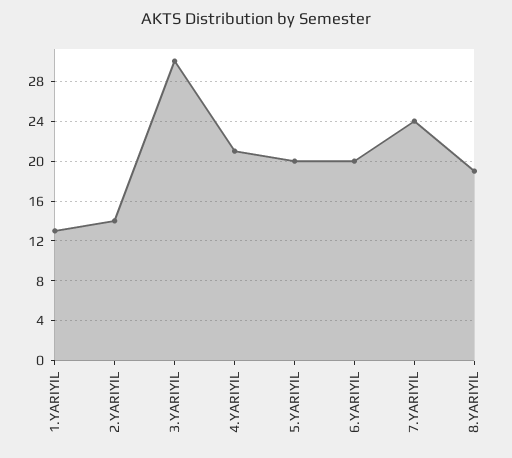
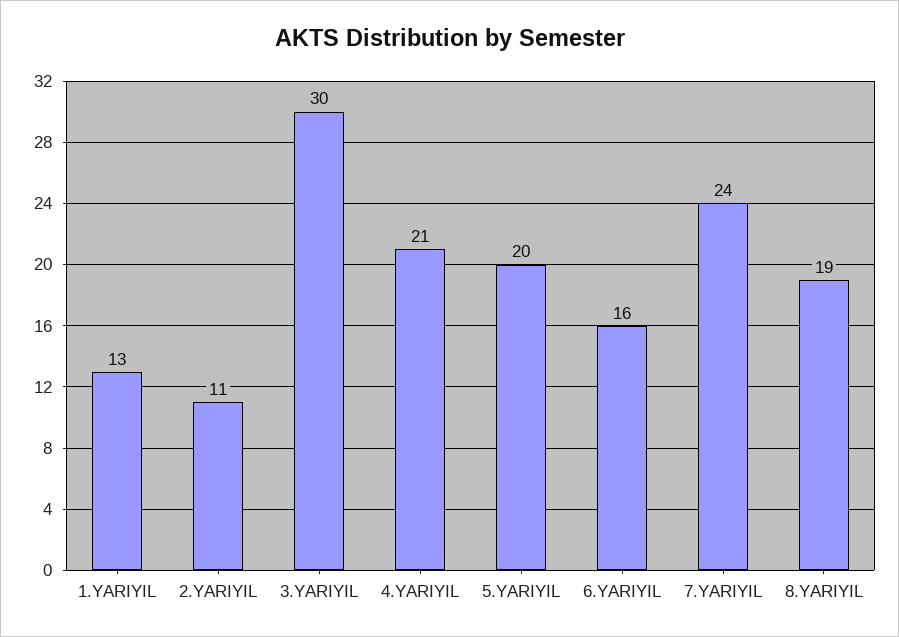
  {
    "1.YARIYIL": 13,
-   "2.YARIYIL": 14,
+   "2.YARIYIL": 11,
    "3.YARIYIL": 30,
    "4.YARIYIL": 21,
    "5.YARIYIL": 20,
-   "6.YARIYIL": 20,
+   "6.YARIYIL": 16,
    "7.YARIYIL": 24,
    "8.YARIYIL": 19
  }

